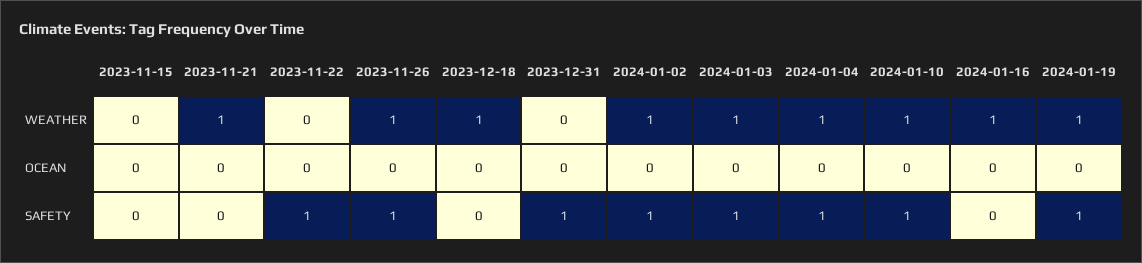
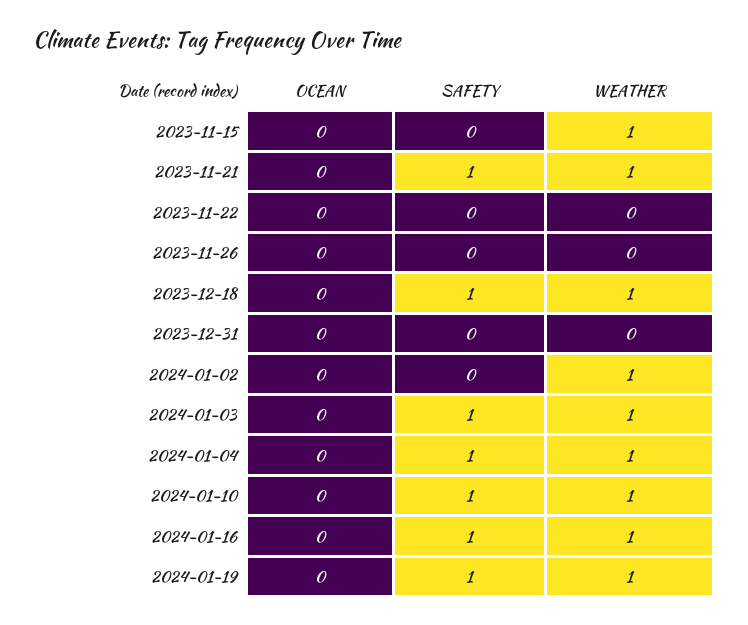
  {
    "2023-11-15": {
-     "WEATHER": 0,
+     "WEATHER": 1,
      "OCEAN": 0,
      "SAFETY": 0
    },
    "2023-11-21": {
      "WEATHER": 1,
      "OCEAN": 0,
-     "SAFETY": 0
+     "SAFETY": 1
    },
    "2023-11-22": {
      "WEATHER": 0,
      "OCEAN": 0,
-     "SAFETY": 1
+     "SAFETY": 0
    },
    "2023-11-26": {
-     "WEATHER": 1,
+     "WEATHER": 0,
      "OCEAN": 0,
-     "SAFETY": 1
+     "SAFETY": 0
    },
    "2023-12-18": {
      "WEATHER": 1,
      "OCEAN": 0,
-     "SAFETY": 0
+     "SAFETY": 1
    },
    "2023-12-31": {
      "WEATHER": 0,
      "OCEAN": 0,
-     "SAFETY": 1
+     "SAFETY": 0
    },
    "2024-01-02": {
      "WEATHER": 1,
      "OCEAN": 0,
-     "SAFETY": 1
+     "SAFETY": 0
    },
    "2024-01-03": {
      "WEATHER": 1,
      "OCEAN": 0,
      "SAFETY": 1
    },
    "2024-01-04": {
      "WEATHER": 1,
      "OCEAN": 0,
      "SAFETY": 1
    },
    "2024-01-10": {
      "WEATHER": 1,
      "OCEAN": 0,
      "SAFETY": 1
    },
    "2024-01-16": {
      "WEATHER": 1,
      "OCEAN": 0,
-     "SAFETY": 0
+     "SAFETY": 1
    },
    "2024-01-19": {
      "WEATHER": 1,
      "OCEAN": 0,
      "SAFETY": 1
    }
  }

